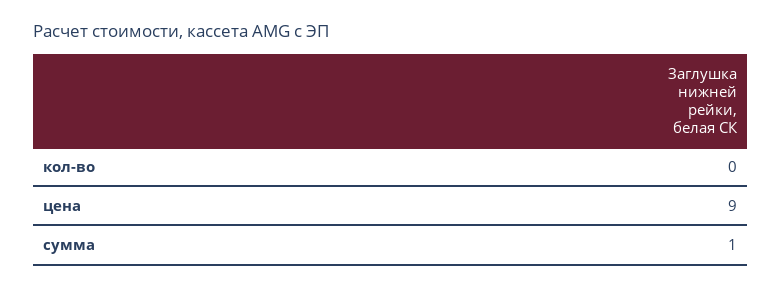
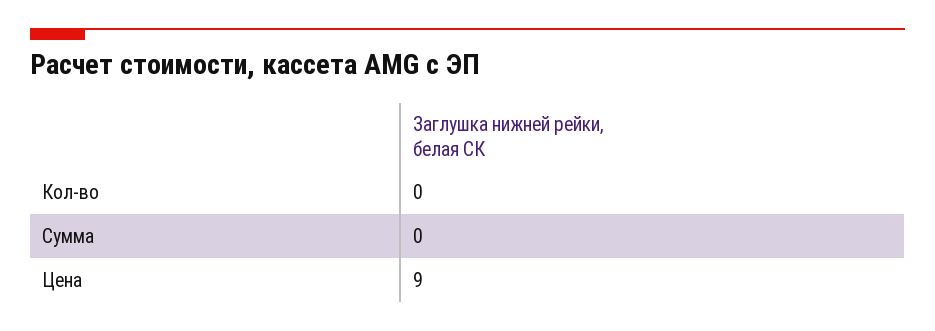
  {
    "кол-во": 0,
    "цена": 9,
-   "сумма": 1
+   "сумма": 0
  }

